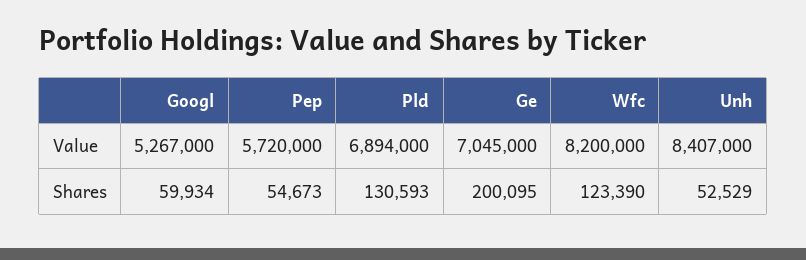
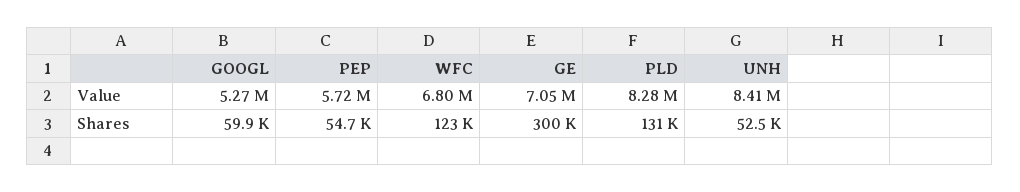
  {
    "Googl": {
      "Value": 5267000,
      "Shares": 59934
    },
    "Pep": {
      "Value": 5720000,
      "Shares": 54673
    },
    "Pld": {
-     "Value": 6894000,
+     "Value": 8280000,
      "Shares": 130593
    },
    "Ge": {
      "Value": 7045000,
-     "Shares": 200095
+     "Shares": 300000
    },
    "Wfc": {
-     "Value": 8200000,
+     "Value": 6800000,
      "Shares": 123390
    },
    "Unh": {
      "Value": 8407000,
      "Shares": 52529
    }
  }

